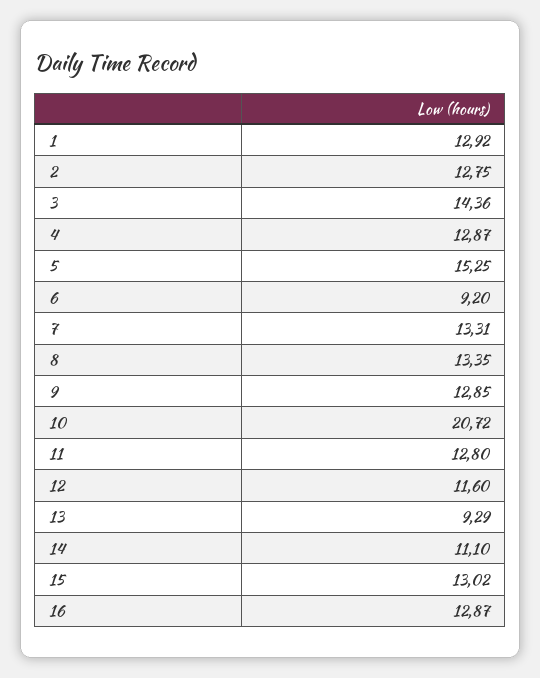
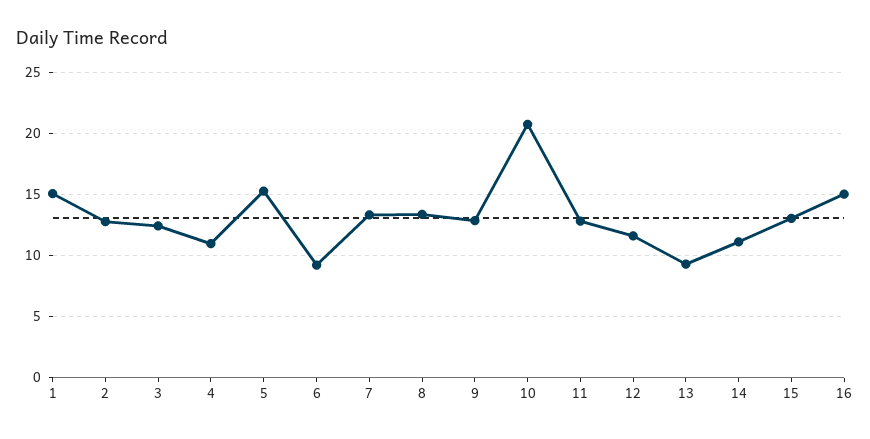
  {
-   "1": 12.92,
+   "1": 15,
    "2": 12.75,
-   "3": 14.36,
+   "3": 12.5,
-   "4": 12.87,
+   "4": 11,
    "5": 15.25,
    "6": 9.2,
    "7": 13.31,
    "8": 13.35,
    "9": 12.85,
    "10": 20.72,
    "11": 12.8,
    "12": 11.6,
    "13": 9.29,
    "14": 11.1,
    "15": 13.02,
-   "16": 12.87
+   "16": 15
  }

